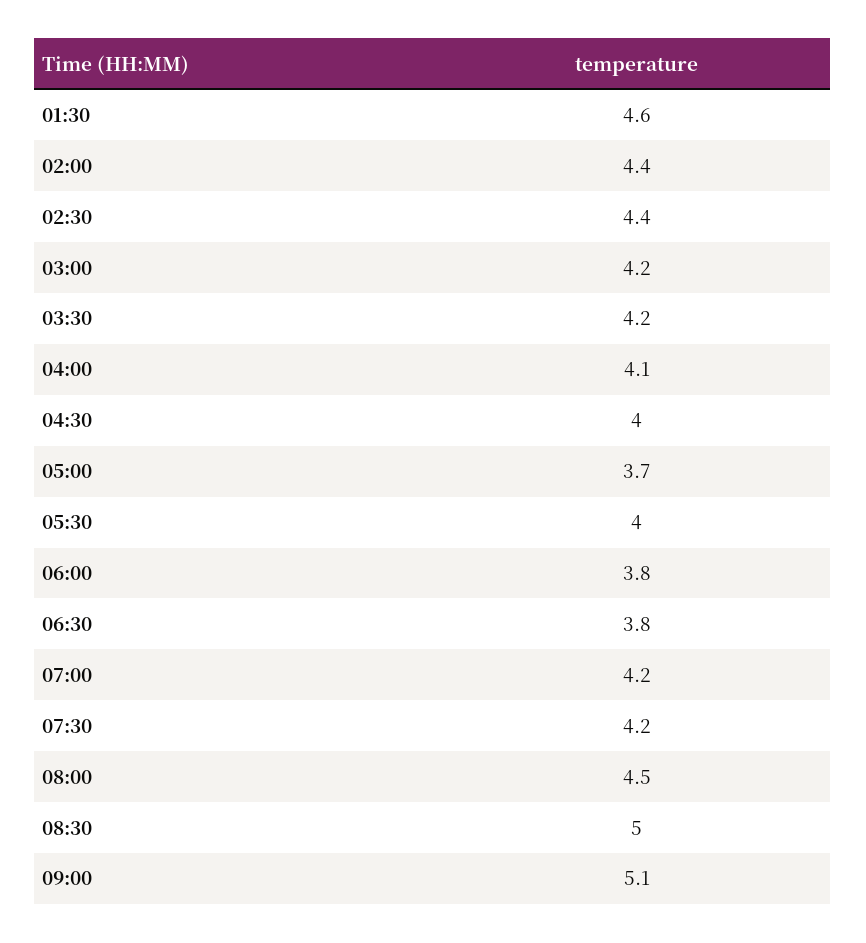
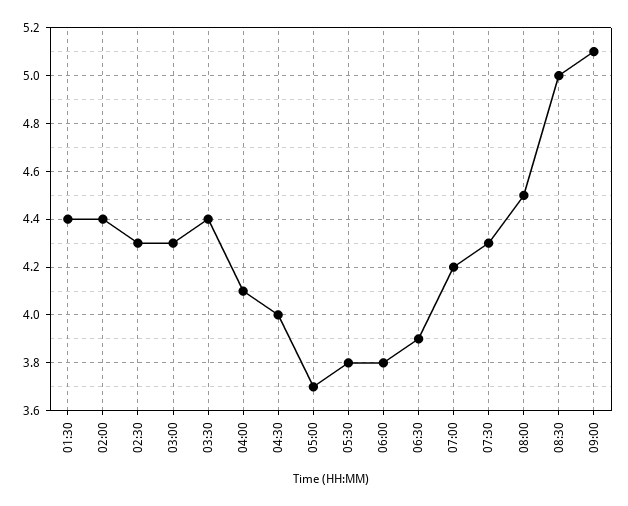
  {
-   "01:30": 4.6,
+   "01:30": 4.4,
    "02:00": 4.4,
-   "02:30": 4.4,
+   "02:30": 4.3,
-   "03:00": 4.2,
+   "03:00": 4.3,
-   "03:30": 4.2,
+   "03:30": 4.4,
    "04:00": 4.1,
    "04:30": 4,
    "05:00": 3.7,
-   "05:30": 4,
+   "05:30": 3.8,
    "06:00": 3.8,
-   "06:30": 3.8,
+   "06:30": 3.9,
    "07:00": 4.2,
-   "07:30": 4.2,
+   "07:30": 4.3,
    "08:00": 4.5,
    "08:30": 5,
    "09:00": 5.1
  }

